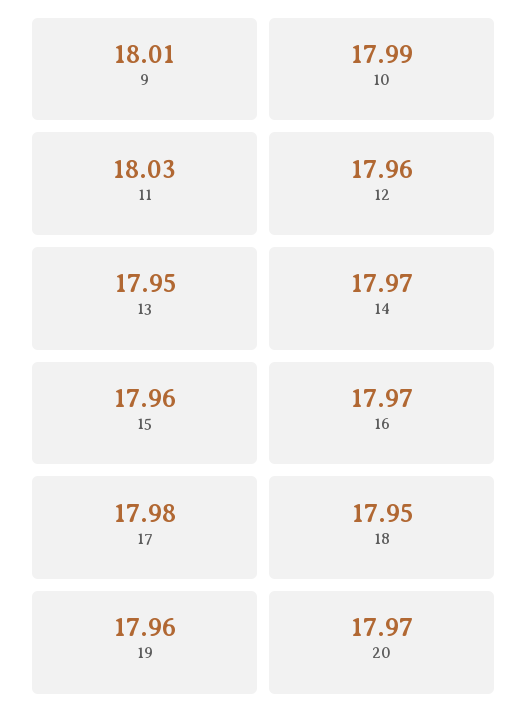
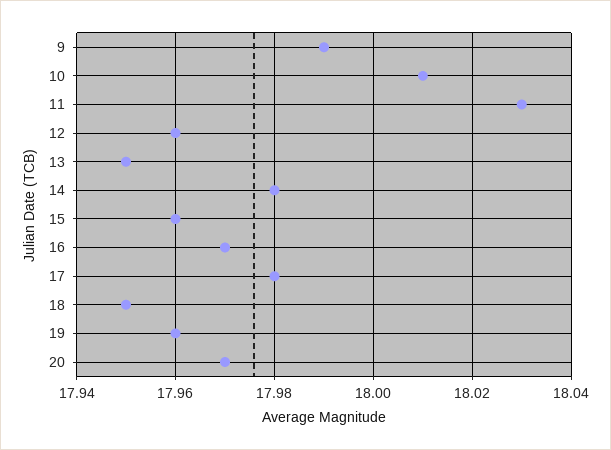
  {
-   "9": 18.01,
+   "9": 17.99,
-   "10": 17.99,
+   "10": 18.01,
    "11": 18.03,
    "12": 17.96,
    "13": 17.95,
-   "14": 17.97,
+   "14": 17.98,
    "15": 17.96,
    "16": 17.97,
    "17": 17.98,
    "18": 17.95,
    "19": 17.96,
    "20": 17.97
  }

